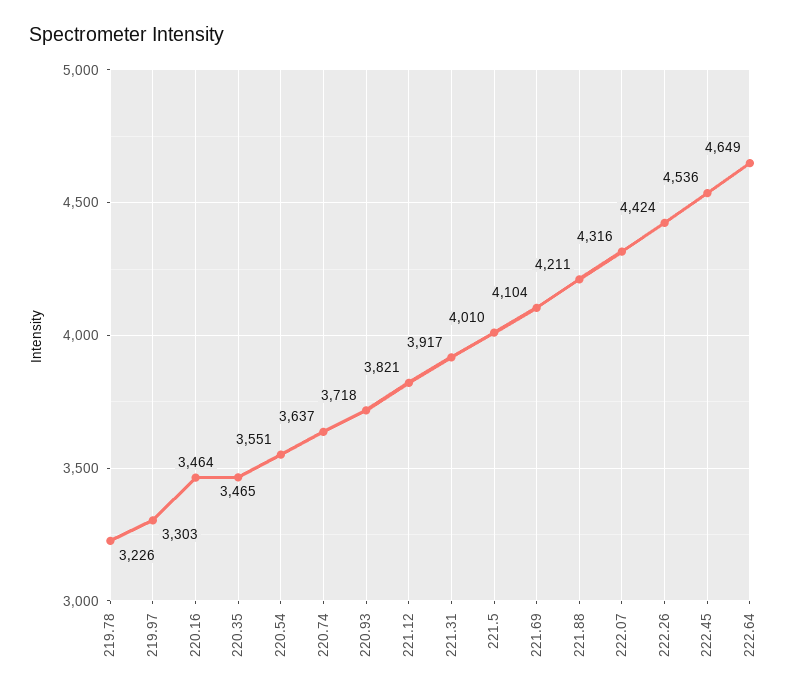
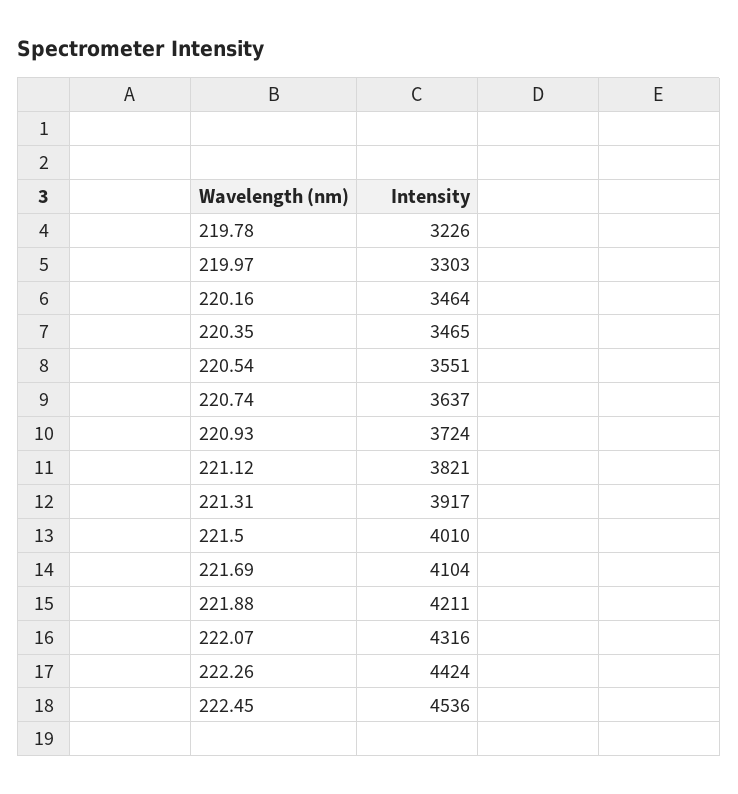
  {
    "219.78": 3226,
    "219.97": 3303,
    "220.16": 3464,
    "220.35": 3465,
    "220.54": 3551,
    "220.74": 3637,
-   "220.93": 3718,
+   "220.93": 3724,
    "221.12": 3821,
    "221.31": 3917,
    "221.5": 4010,
    "221.69": 4104,
    "221.88": 4211,
    "222.07": 4316,
    "222.26": 4424,
-   "222.45": 4536,
+   "222.45": 4536
-   "222.64": 4649
  }

